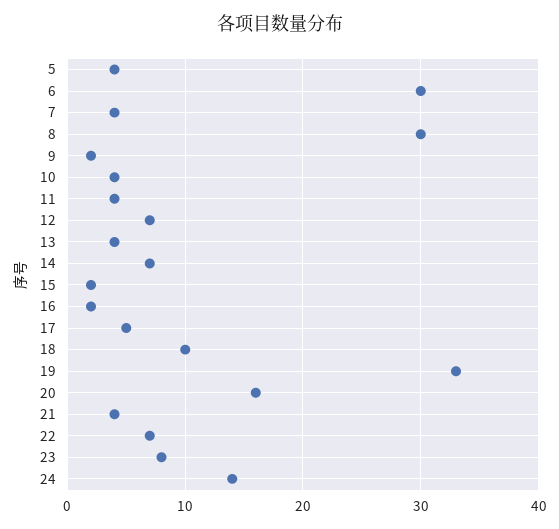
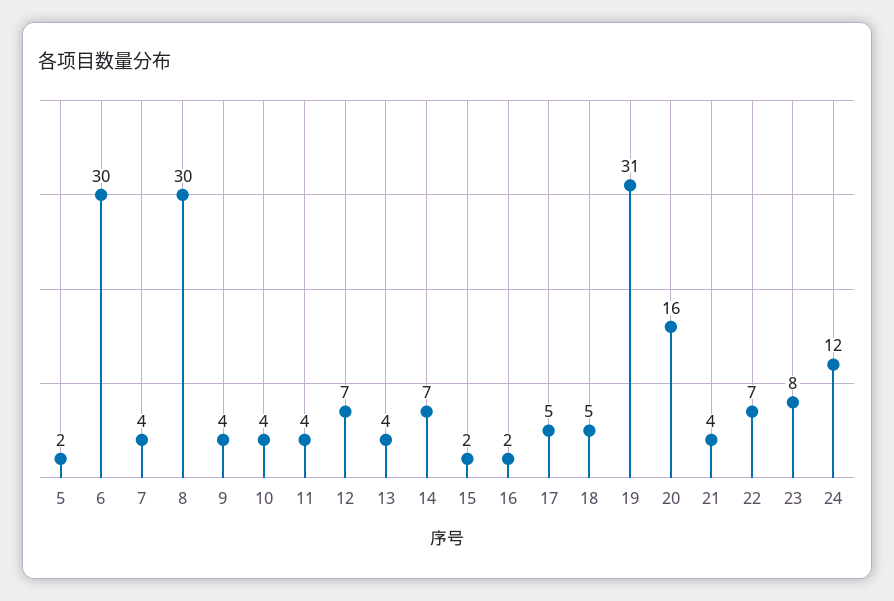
  {
-   "5": 4,
+   "5": 2,
    "6": 30,
    "7": 4,
    "8": 30,
-   "9": 2,
+   "9": 4,
    "10": 4,
    "11": 4,
    "12": 7,
    "13": 4,
    "14": 7,
    "15": 2,
    "16": 2,
    "17": 5,
-   "18": 10,
+   "18": 5,
-   "19": 33,
+   "19": 31,
    "20": 16,
    "21": 4,
    "22": 7,
    "23": 8,
-   "24": 14
+   "24": 12
  }

